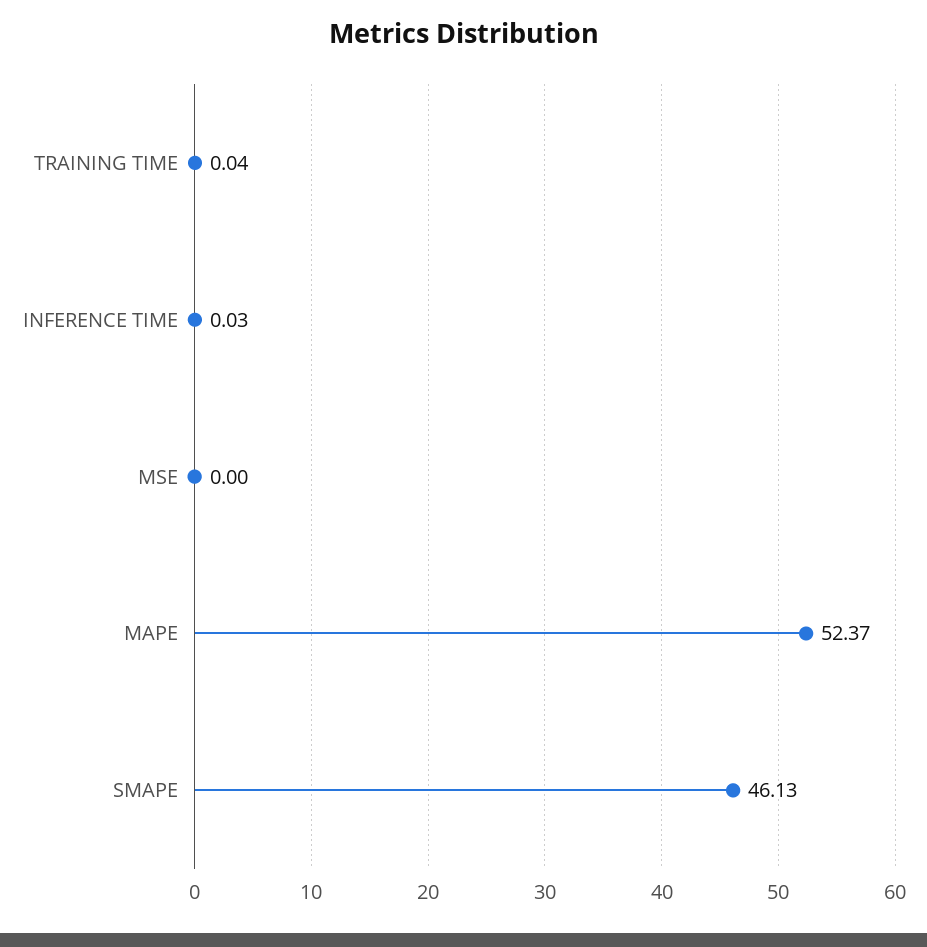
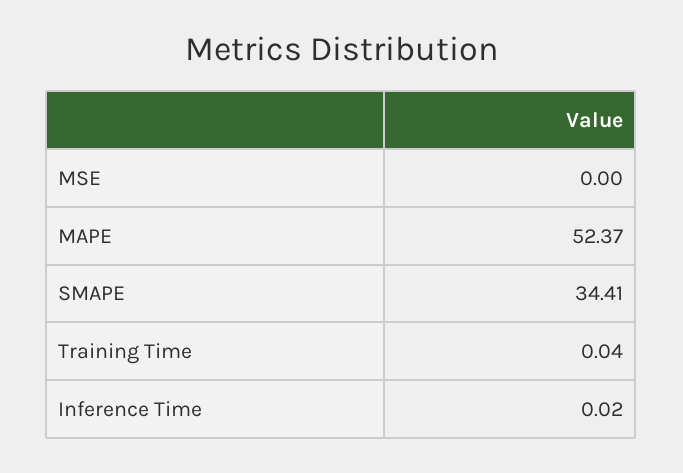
  {
    "TRAINING TIME": 0.04,
-   "INFERENCE TIME": 0.03,
+   "INFERENCE TIME": 0.02,
    "MSE": 0,
    "MAPE": 52.37,
-   "SMAPE": 46.13
+   "SMAPE": 34.41
  }

